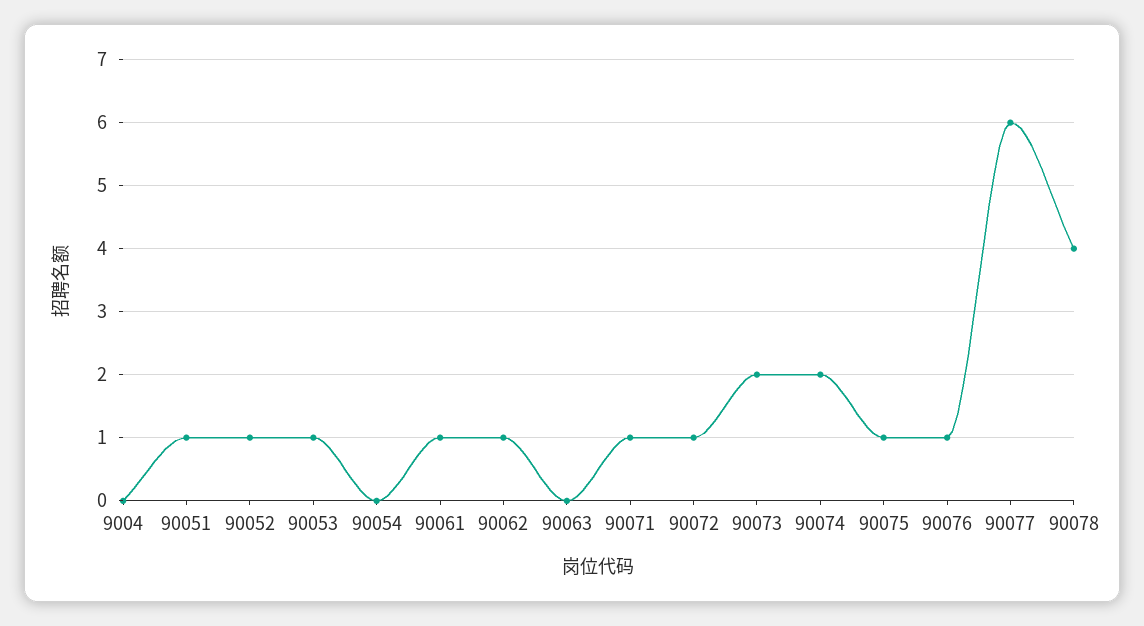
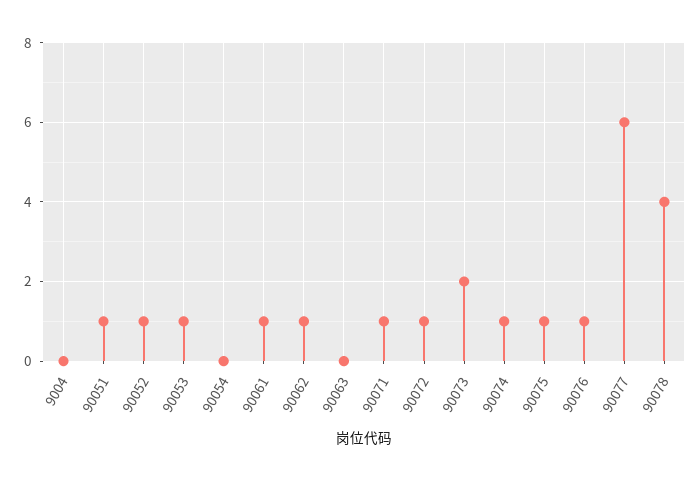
  {
    "9004": 0,
    "90051": 1,
    "90052": 1,
    "90053": 1,
    "90054": 0,
    "90061": 1,
    "90062": 1,
    "90063": 0,
    "90071": 1,
    "90072": 1,
    "90073": 2,
-   "90074": 2,
+   "90074": 1,
    "90075": 1,
    "90076": 1,
    "90077": 6,
    "90078": 4
  }

